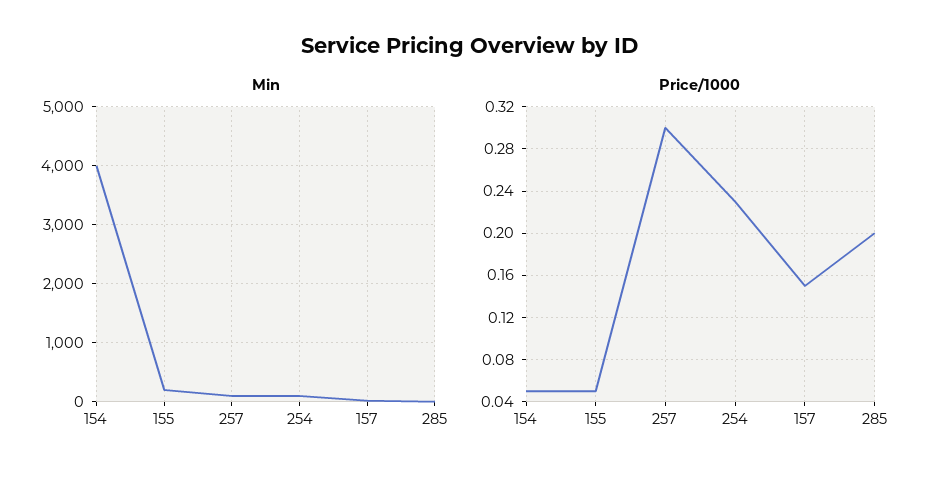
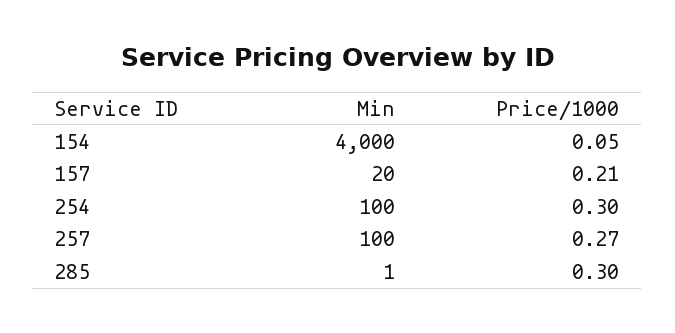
  {
    "Min": {
      "154": 4000,
-     "155": 200,
      "257": 100,
      "254": 100,
      "157": 20,
      "285": 1
    },
    "Price/1000": {
      "154": 0.05,
-     "155": 0.05,
-     "257": 0.3,
+     "257": 0.27,
-     "254": 0.23,
+     "254": 0.3,
-     "157": 0.15,
+     "157": 0.21,
-     "285": 0.2
+     "285": 0.3
    }
  }

